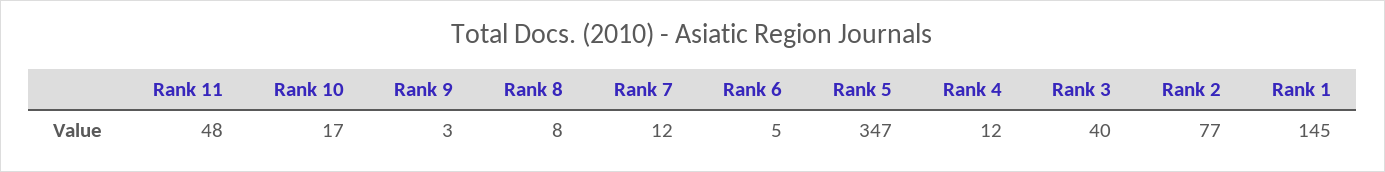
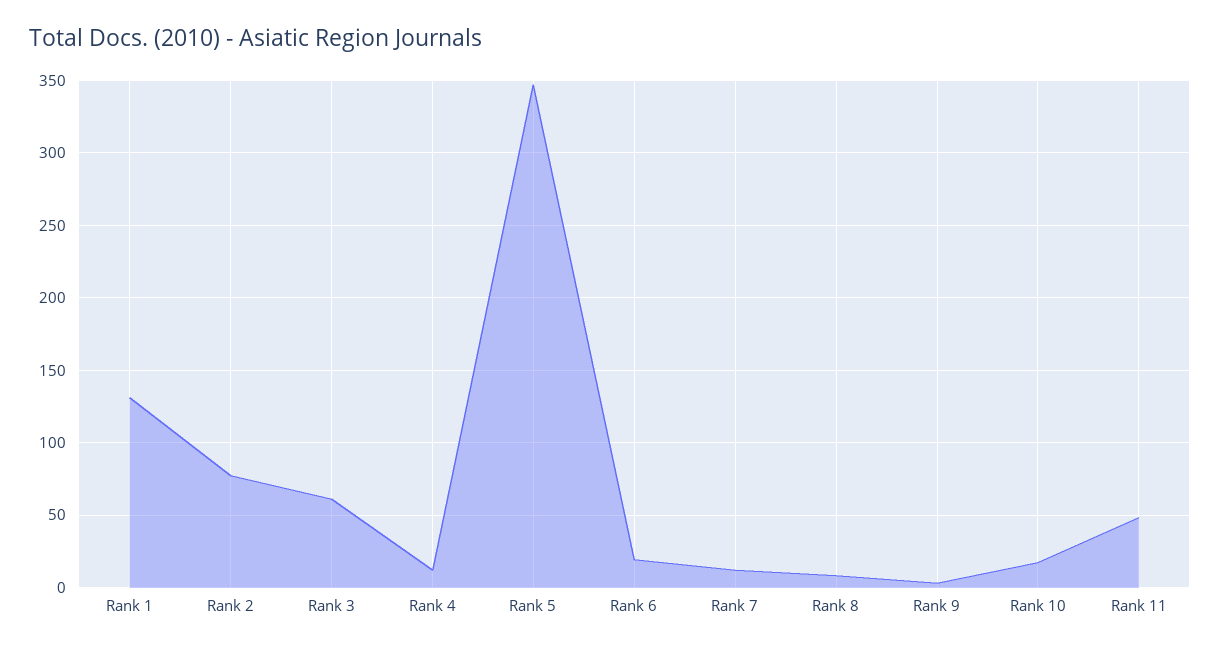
  {
    "Rank 11": 48,
    "Rank 10": 17,
    "Rank 9": 3,
    "Rank 8": 8,
    "Rank 7": 12,
-   "Rank 6": 5,
+   "Rank 6": 20,
    "Rank 5": 347,
    "Rank 4": 12,
-   "Rank 3": 40,
+   "Rank 3": 60,
    "Rank 2": 77,
-   "Rank 1": 145
+   "Rank 1": 130
  }

